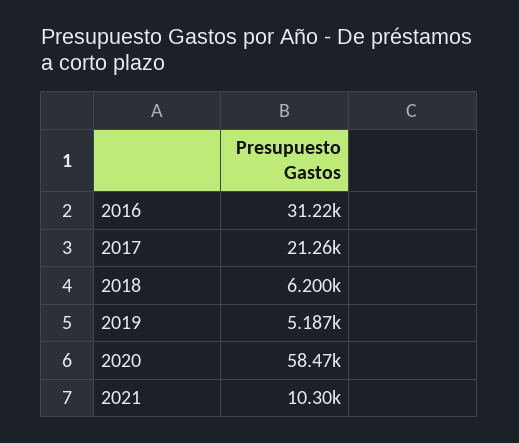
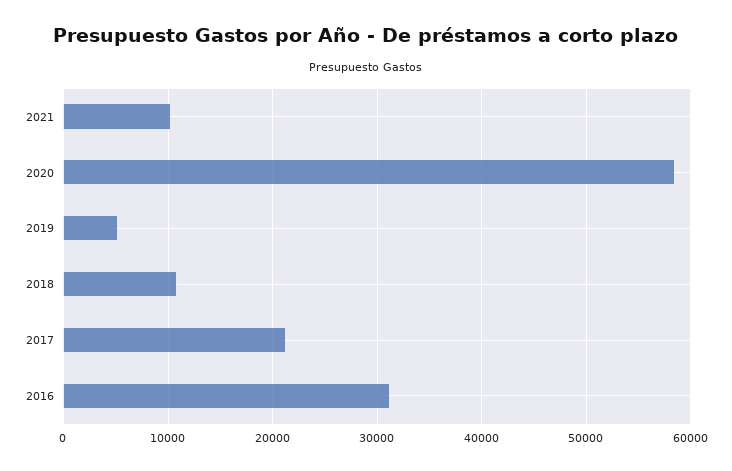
  {
    "2016": 31220,
    "2017": 21260,
-   "2018": 6200,
+   "2018": 11000,
    "2019": 5187,
    "2020": 58470,
    "2021": 10300
  }

